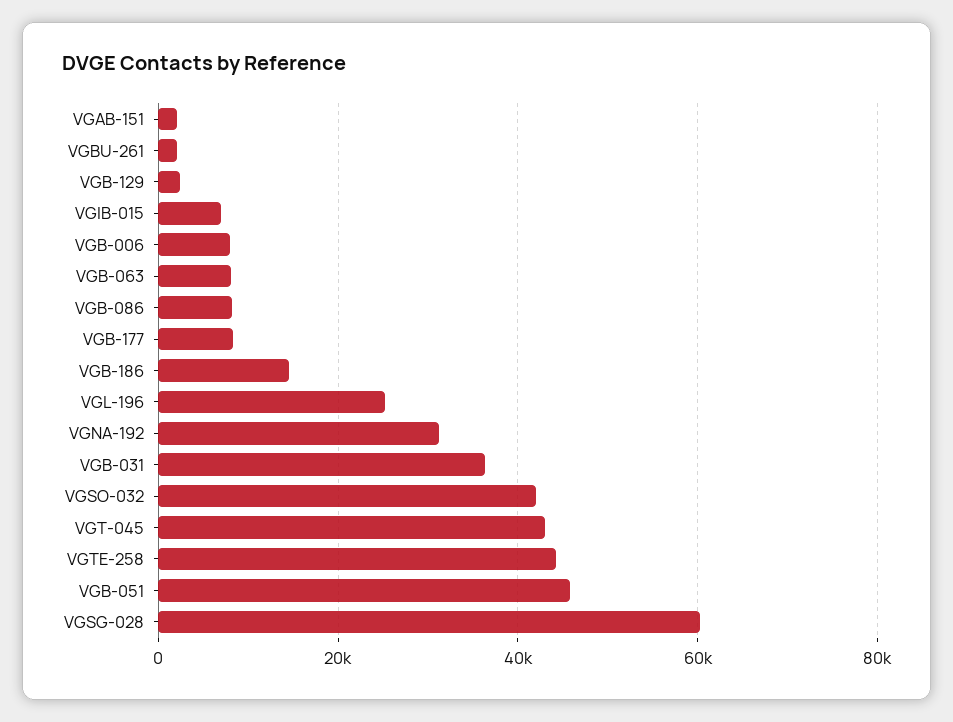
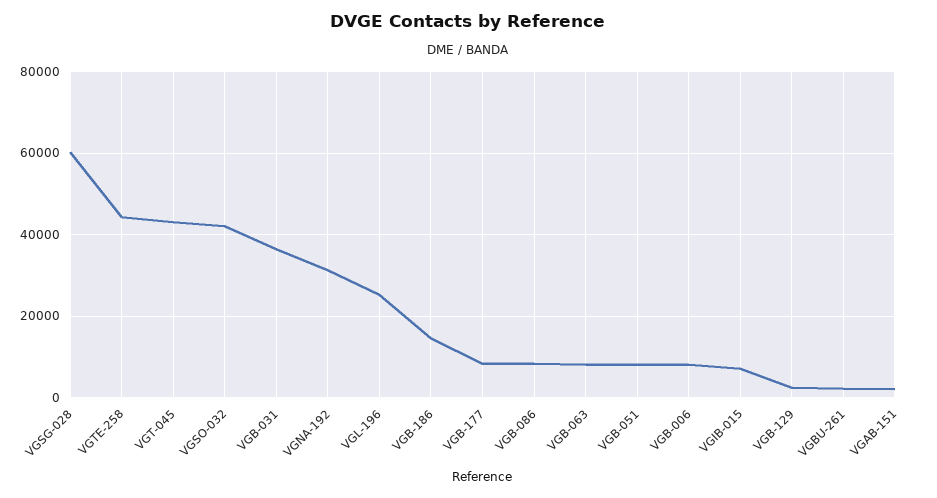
  {
    "VGAB-151": 2000,
    "VGBU-261": 2000,
    "VGB-129": 2000,
    "VGIB-015": 8000,
    "VGB-006": 8000,
    "VGB-063": 8000,
    "VGB-086": 8000,
    "VGB-177": 8000,
    "VGB-186": 14000,
    "VGL-196": 26000,
    "VGNA-192": 32000,
    "VGB-031": 36000,
    "VGSO-032": 42000,
    "VGT-045": 44000,
    "VGTE-258": 44000,
-   "VGB-051": 46000,
+   "VGB-051": 8000,
    "VGSG-028": 60000
  }

